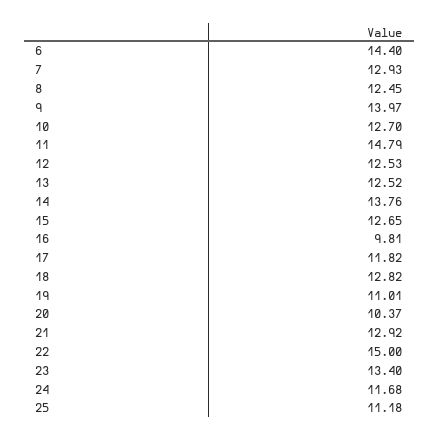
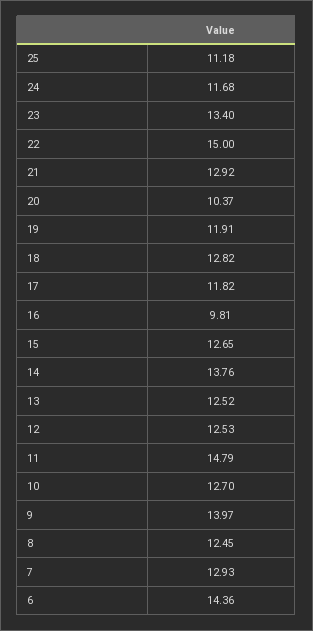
  {
-   "6": 14.4,
+   "6": 14.36,
    "7": 12.93,
    "8": 12.45,
    "9": 13.97,
    "10": 12.7,
    "11": 14.79,
    "12": 12.53,
    "13": 12.52,
    "14": 13.76,
    "15": 12.65,
    "16": 9.81,
    "17": 11.82,
    "18": 12.82,
-   "19": 11.01,
+   "19": 11.91,
    "20": 10.37,
    "21": 12.92,
    "22": 15,
    "23": 13.4,
    "24": 11.68,
    "25": 11.18
  }

